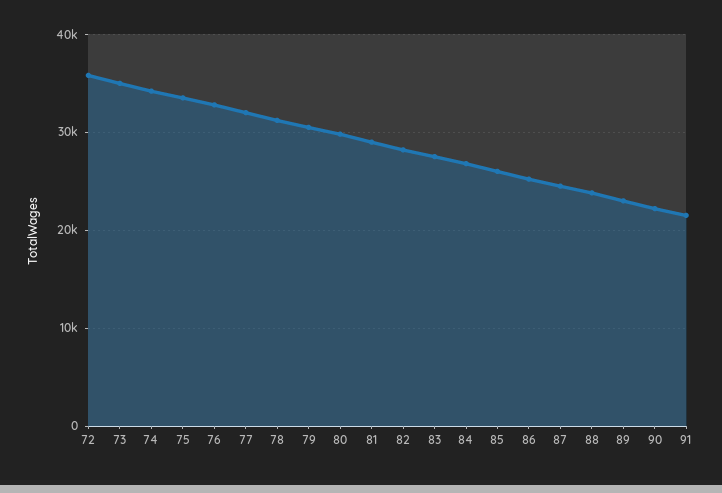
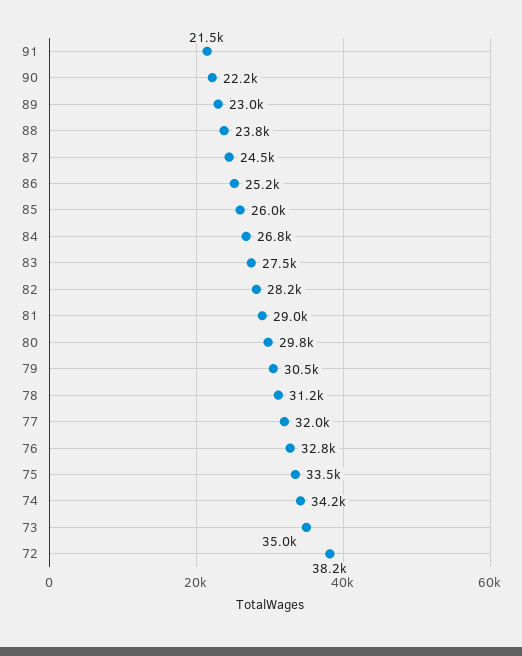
  {
-   "72": 36000,
+   "72": 38200,
    "73": 35000,
    "74": 34200,
    "75": 33500,
    "76": 32800,
    "77": 32000,
    "78": 31200,
    "79": 30500,
    "80": 29800,
    "81": 29000,
    "82": 28200,
    "83": 27500,
    "84": 26800,
    "85": 26000,
    "86": 25200,
    "87": 24500,
    "88": 23800,
    "89": 23000,
    "90": 22200,
    "91": 21500
  }

